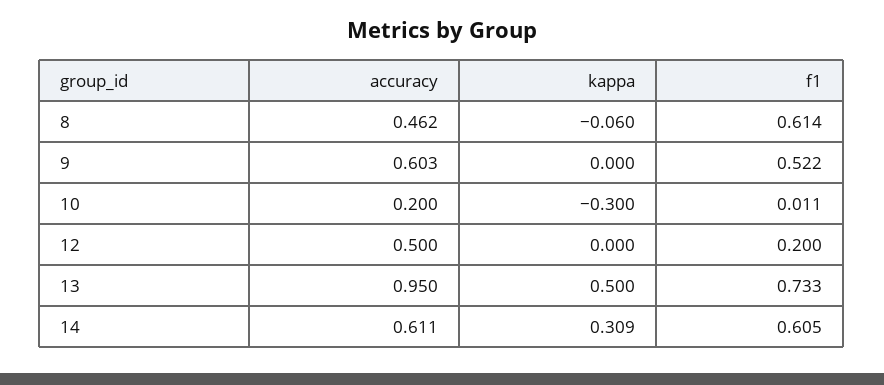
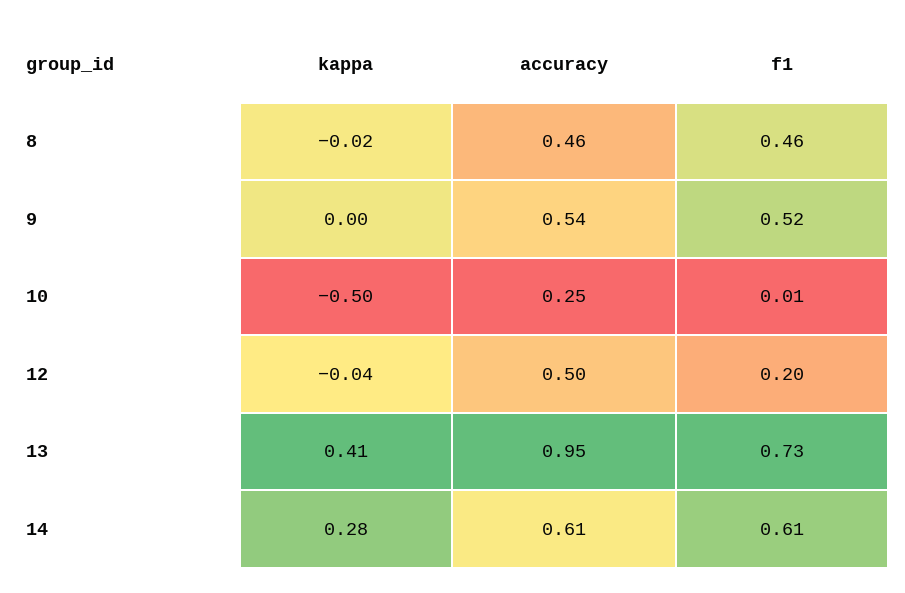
  {
    "accuracy": {
      "8": 0.462,
-     "9": 0.603,
+     "9": 0.54,
-     "10": 0.2,
+     "10": 0.25,
      "12": 0.5,
      "13": 0.95,
      "14": 0.611
    },
    "kappa": {
-     "8": -0.06,
+     "8": -0.02,
      "9": 0,
-     "10": -0.3,
+     "10": -0.5,
-     "12": 0,
+     "12": -0.04,
-     "13": 0.5,
+     "13": 0.41,
-     "14": 0.309
+     "14": 0.28
    },
    "f1": {
-     "8": 0.614,
+     "8": 0.46,
      "9": 0.522,
      "10": 0.011,
      "12": 0.2,
      "13": 0.733,
      "14": 0.605
    }
  }

